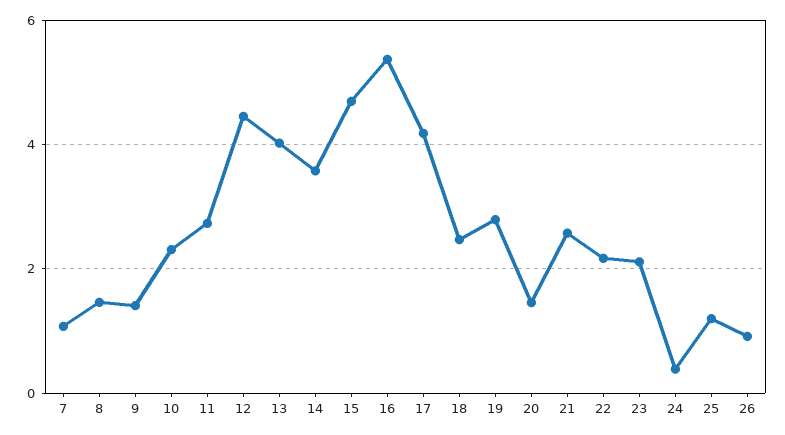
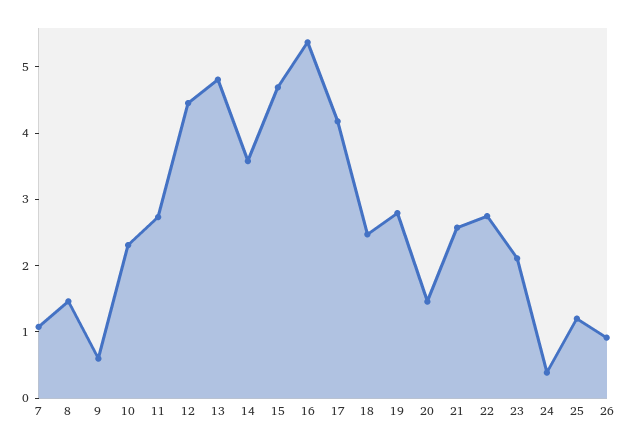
  {
    "7": 1,
    "8": 1.4,
-   "9": 1.4,
+   "9": 0.6,
    "10": 2.4,
    "11": 2.8,
    "12": 4.4,
-   "13": 4,
+   "13": 4.8,
    "14": 3.6,
    "15": 4.6,
    "16": 5.4,
    "17": 4.2,
    "18": 2.4,
    "19": 2.8,
    "20": 1.4,
    "21": 2.6,
-   "22": 2.2,
+   "22": 2.8,
    "23": 2.2,
    "24": 0.4,
    "25": 1.2,
    "26": 1
  }

